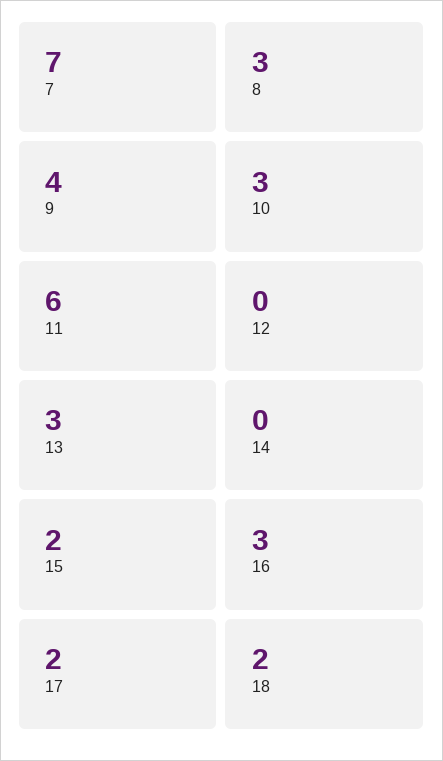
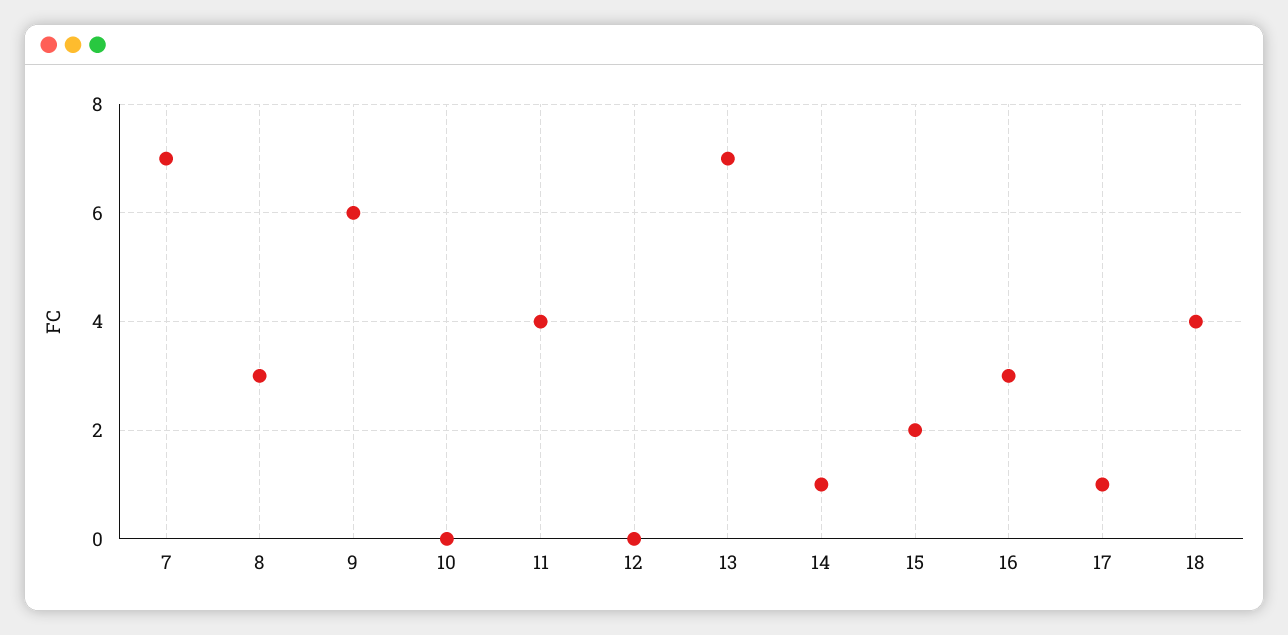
  {
    "7": 7,
    "8": 3,
-   "9": 4,
+   "9": 6,
-   "10": 3,
+   "10": 0,
-   "11": 6,
+   "11": 4,
    "12": 0,
-   "13": 3,
+   "13": 7,
-   "14": 0,
+   "14": 1,
    "15": 2,
    "16": 3,
-   "17": 2,
+   "17": 1,
-   "18": 2
+   "18": 4
  }

